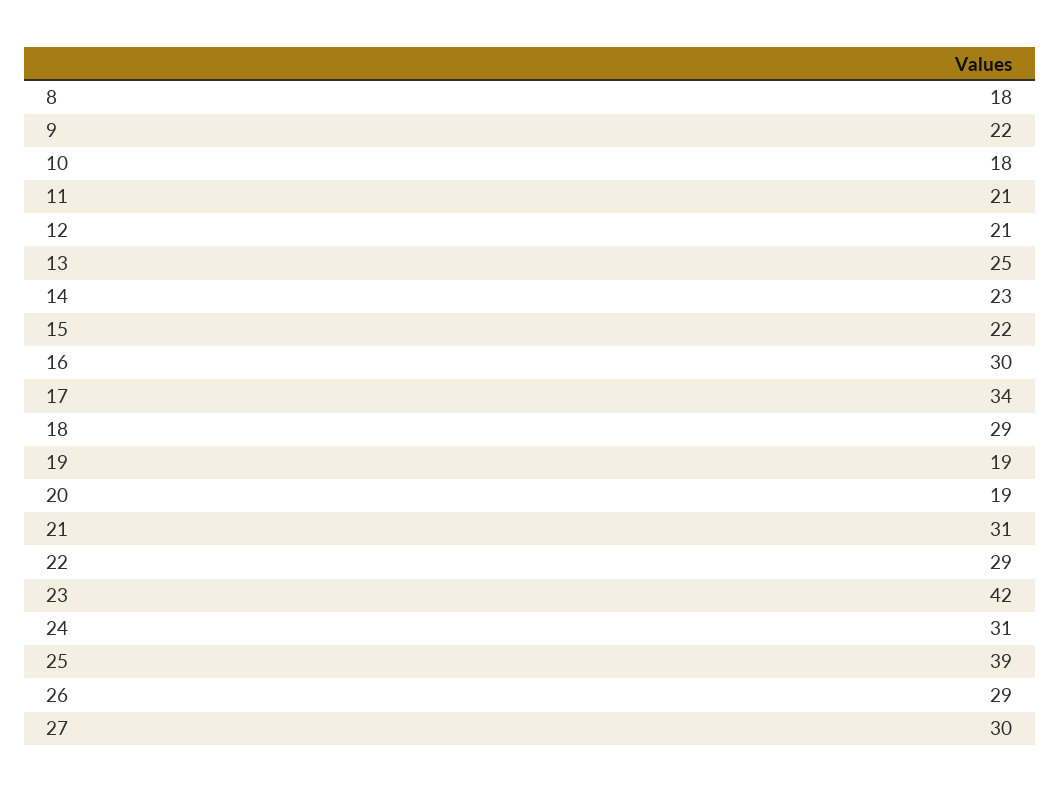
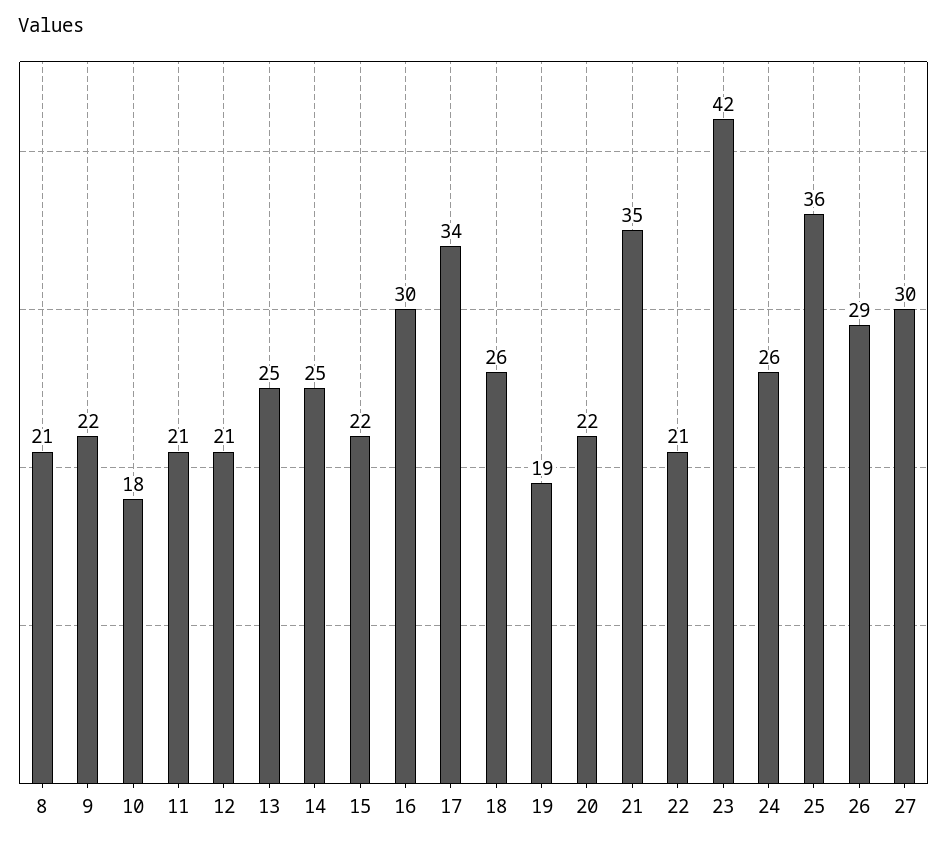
  {
-   "8": 18,
+   "8": 21,
    "9": 22,
    "10": 18,
    "11": 21,
    "12": 21,
    "13": 25,
-   "14": 23,
+   "14": 25,
    "15": 22,
    "16": 30,
    "17": 34,
-   "18": 29,
+   "18": 26,
    "19": 19,
-   "20": 19,
+   "20": 22,
-   "21": 31,
+   "21": 35,
-   "22": 29,
+   "22": 21,
    "23": 42,
-   "24": 31,
+   "24": 26,
-   "25": 39,
+   "25": 36,
    "26": 29,
    "27": 30
  }

